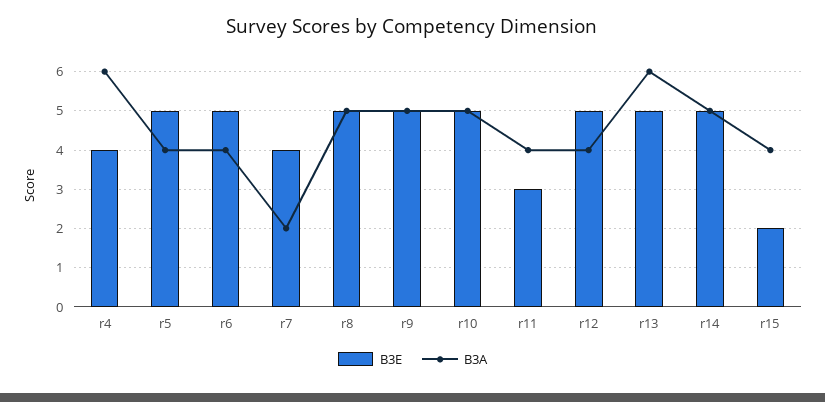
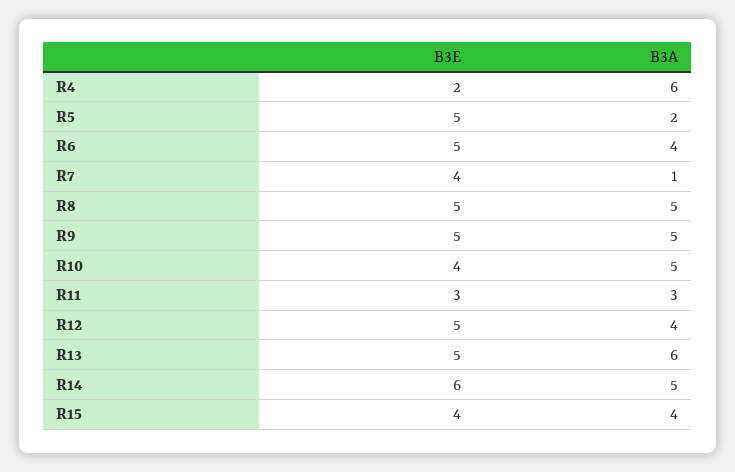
  {
    "B3E": {
-     "r4": 4,
+     "r4": 2,
      "r5": 5,
      "r6": 5,
      "r7": 4,
      "r8": 5,
      "r9": 5,
-     "r10": 5,
+     "r10": 4,
      "r11": 3,
      "r12": 5,
      "r13": 5,
-     "r14": 5,
+     "r14": 6,
-     "r15": 2
+     "r15": 4
    },
    "B3A": {
      "r4": 6,
-     "r5": 4,
+     "r5": 2,
      "r6": 4,
-     "r7": 2,
+     "r7": 1,
      "r8": 5,
      "r9": 5,
      "r10": 5,
-     "r11": 4,
+     "r11": 3,
      "r12": 4,
      "r13": 6,
      "r14": 5,
      "r15": 4
    }
  }

